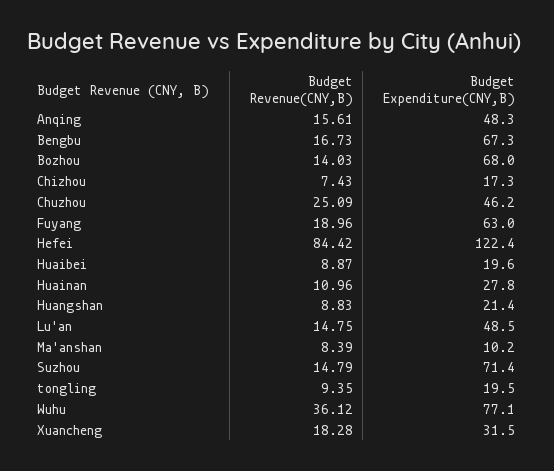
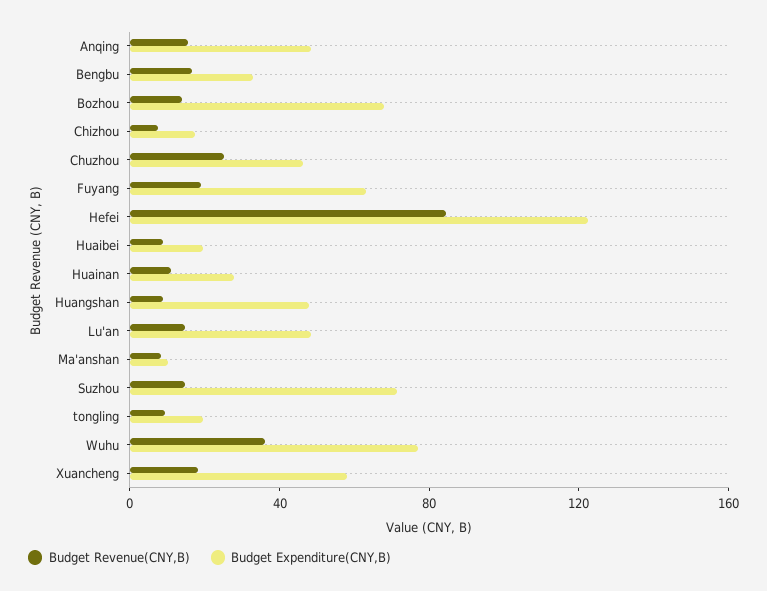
  {
    "Budget Revenue(CNY,B)": {
      "Anqing": 15.61,
      "Bengbu": 16.73,
      "Bozhou": 14.03,
      "Chizhou": 7.43,
      "Chuzhou": 25.09,
      "Fuyang": 18.96,
      "Hefei": 84.42,
      "Huaibei": 8.87,
      "Huainan": 10.96,
      "Huangshan": 8.83,
      "Lu'an": 14.75,
      "Ma'anshan": 8.39,
      "Suzhou": 14.79,
      "tongling": 9.35,
      "Wuhu": 36.12,
      "Xuancheng": 18.28
    },
    "Budget Expenditure(CNY,B)": {
      "Anqing": 48.3,
-     "Bengbu": 67.3,
+     "Bengbu": 30,
      "Bozhou": 68,
      "Chizhou": 17.3,
      "Chuzhou": 46.2,
      "Fuyang": 63,
      "Hefei": 122.4,
      "Huaibei": 19.6,
      "Huainan": 27.8,
-     "Huangshan": 21.4,
+     "Huangshan": 50,
      "Lu'an": 48.5,
      "Ma'anshan": 10.2,
      "Suzhou": 71.4,
      "tongling": 19.5,
      "Wuhu": 77.1,
-     "Xuancheng": 31.5
+     "Xuancheng": 60
    }
  }

